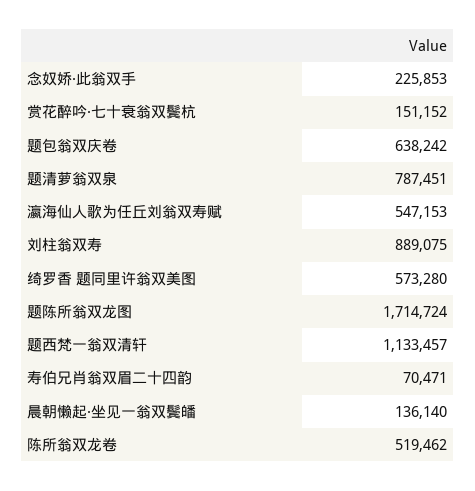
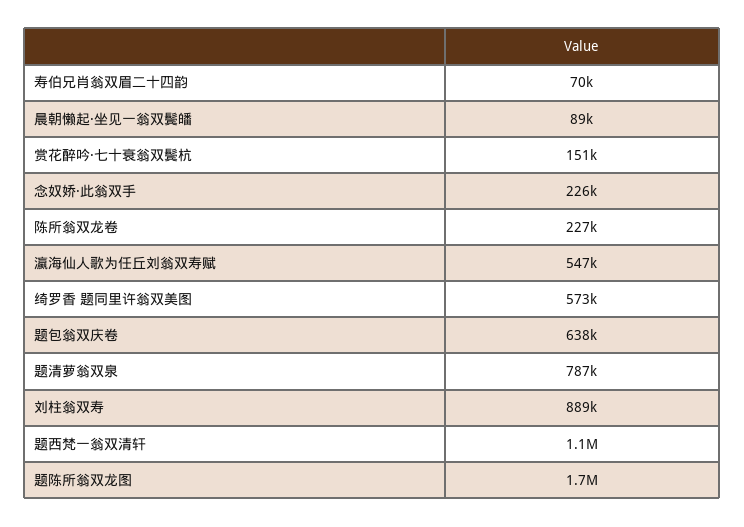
  {
    "念奴娇·此翁双手": 225853,
    "赏花醉吟·七十衰翁双鬓杭": 151152,
    "题包翁双庆卷": 638242,
    "题清萝翁双泉": 787451,
    "瀛海仙人歌为任丘刘翁双寿赋": 547153,
    "刘柱翁双寿": 889075,
    "绮罗香 题同里许翁双美图": 573280,
    "题陈所翁双龙图": 1714724,
    "题西梵一翁双清轩": 1133457,
    "寿伯兄肖翁双眉二十四韵": 70471,
-   "晨朝懒起·坐见一翁双鬓皤": 136140,
+   "晨朝懒起·坐见一翁双鬓皤": 89000,
-   "陈所翁双龙卷": 519462
+   "陈所翁双龙卷": 227000
  }

